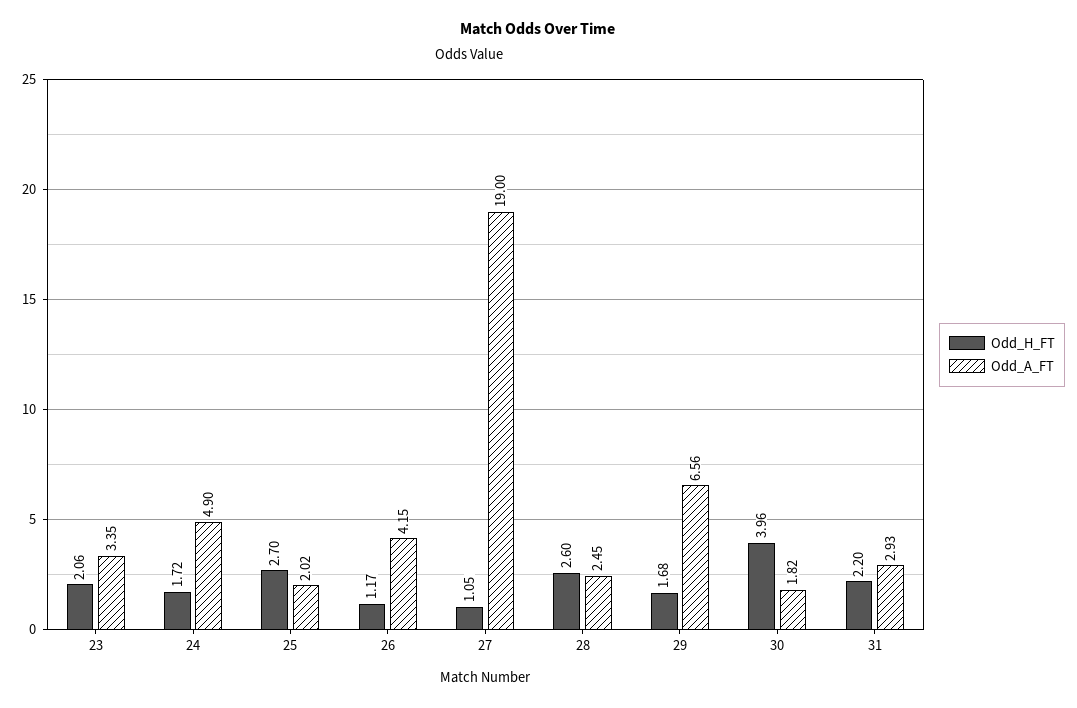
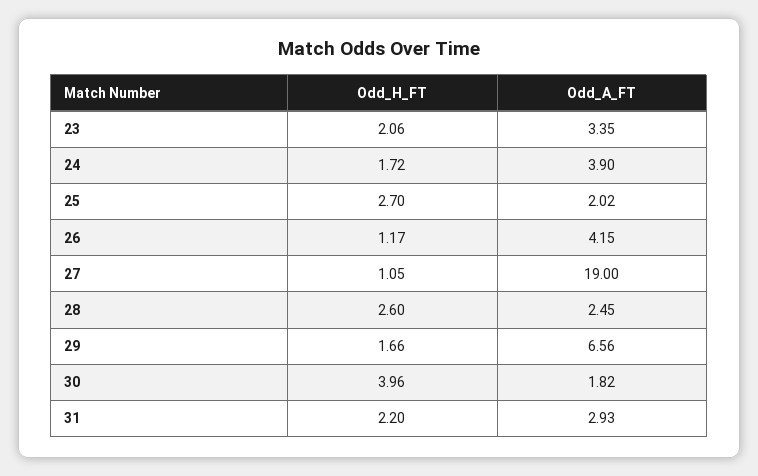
  {
    "Odd_H_FT": {
      "23": 2.06,
      "24": 1.72,
      "25": 2.7,
      "26": 1.17,
      "27": 1.05,
      "28": 2.6,
-     "29": 1.68,
+     "29": 1.66,
      "30": 3.96,
      "31": 2.2
    },
    "Odd_A_FT": {
      "23": 3.35,
-     "24": 4.9,
+     "24": 3.9,
      "25": 2.02,
      "26": 4.15,
      "27": 19,
      "28": 2.45,
      "29": 6.56,
      "30": 1.82,
      "31": 2.93
    }
  }

